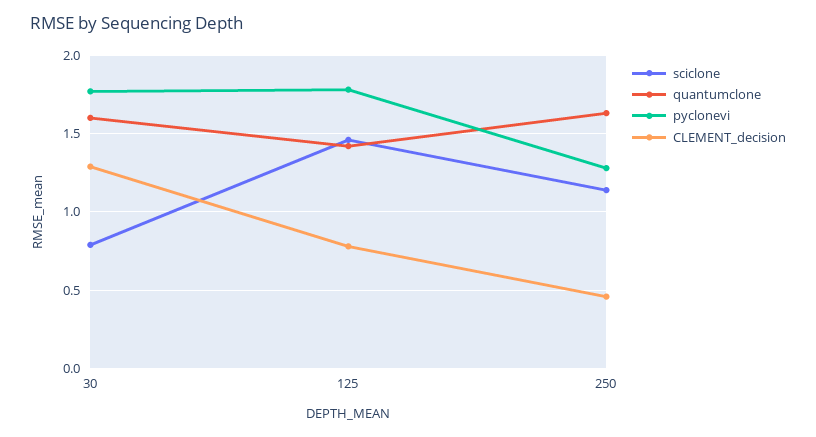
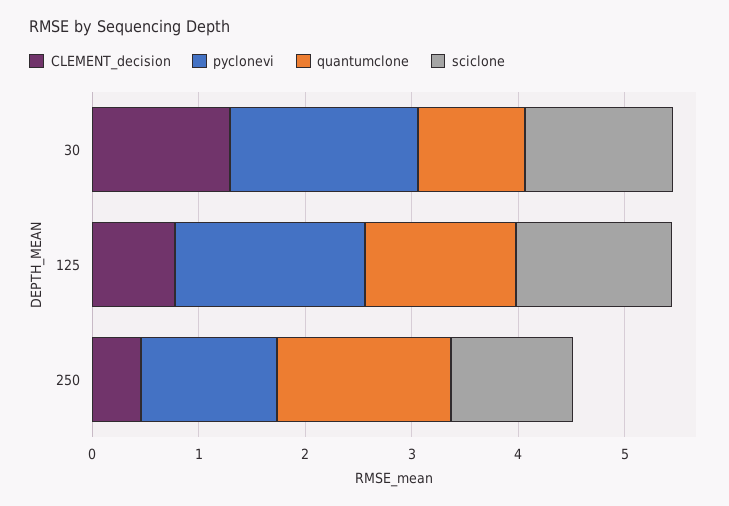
  {
    "sciclone": {
-     "30": 0.8,
+     "30": 1.4,
      "125": 1.45,
      "250": 1.15
    },
    "quantumclone": {
-     "30": 1.6,
+     "30": 1,
      "125": 1.4,
      "250": 1.65
    },
    "pyclonevi": {
      "30": 1.75,
      "125": 1.8,
      "250": 1.3
    },
    "CLEMENT_decision": {
      "30": 1.3,
      "125": 0.8,
      "250": 0.45
    }
  }

